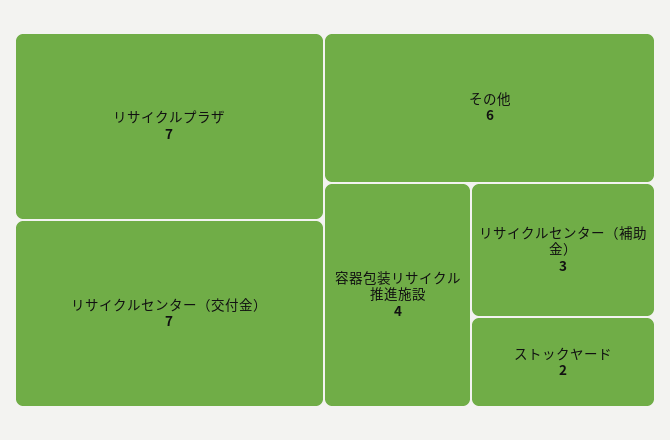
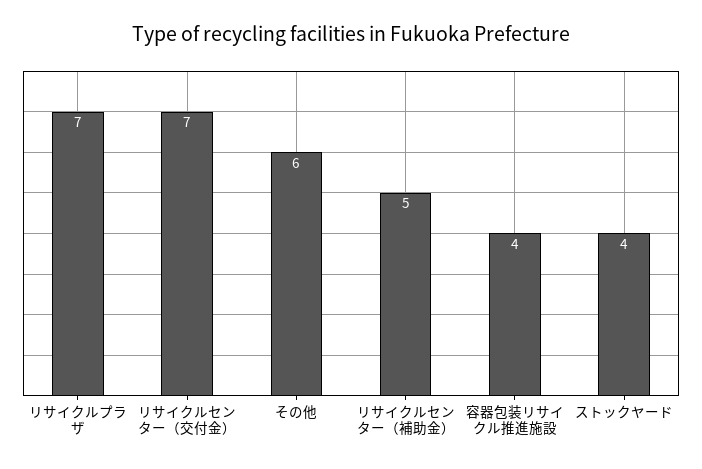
  {
    "リサイクルプラザ": 7,
    "リサイクルセンター（交付金）": 7,
    "その他": 6,
    "容器包装リサイクル推進施設": 4,
-   "リサイクルセンター（補助金）": 3,
+   "リサイクルセンター（補助金）": 5,
-   "ストックヤード": 2
+   "ストックヤード": 4
  }

